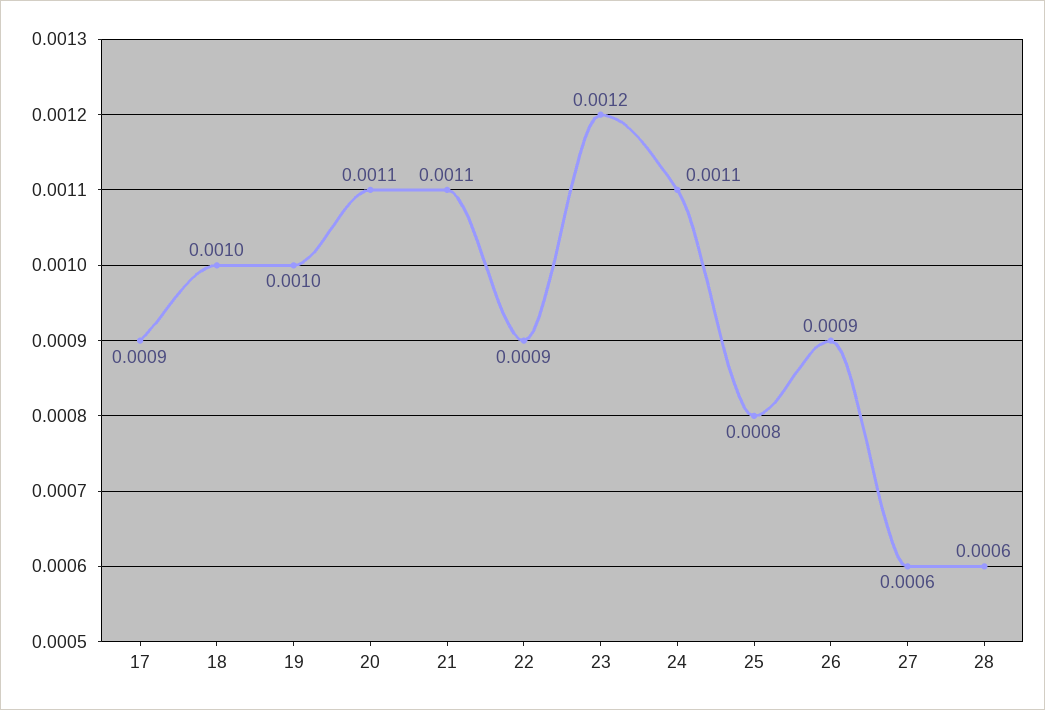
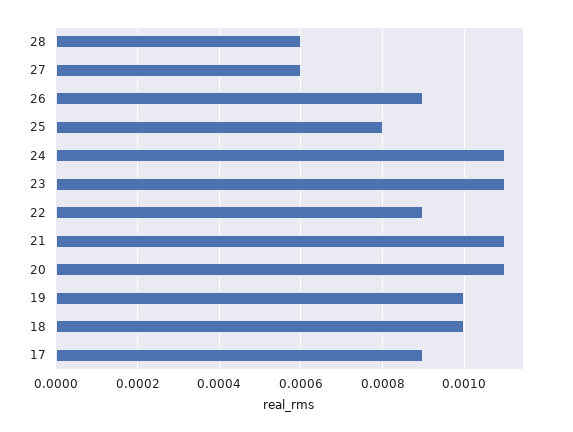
  {
    "17": 0.0009,
    "18": 0.001,
    "19": 0.001,
    "20": 0.0011,
    "21": 0.0011,
    "22": 0.0009,
-   "23": 0.0012,
+   "23": 0.0011,
    "24": 0.0011,
    "25": 0.0008,
    "26": 0.0009,
    "27": 0.0006,
    "28": 0.0006
  }

